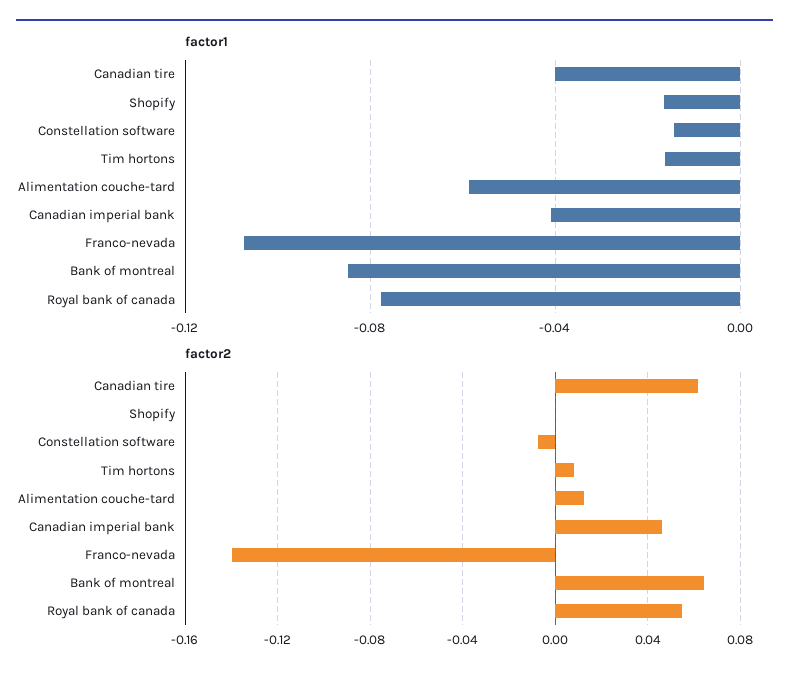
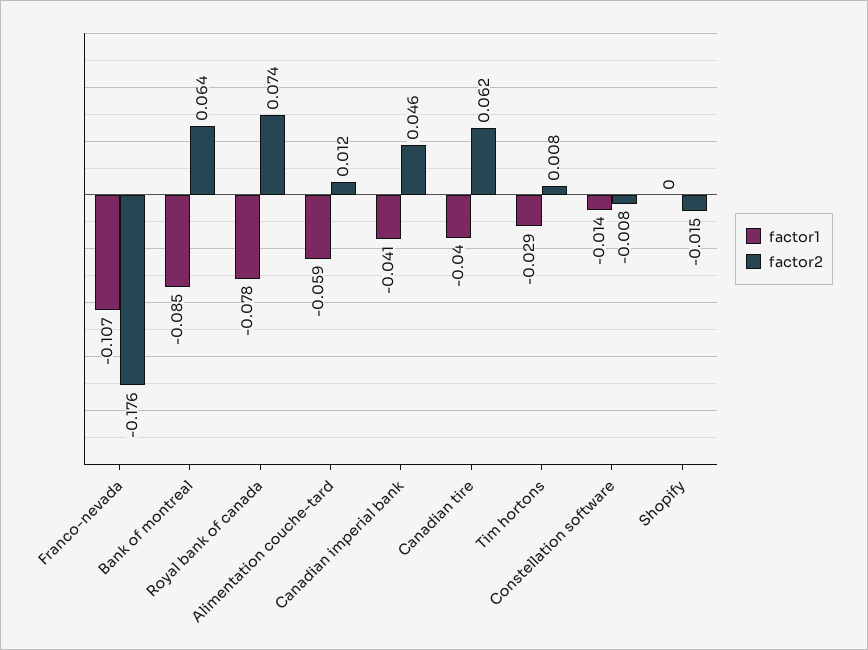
  {
    "factor1": {
      "Canadian tire": -0.04,
-     "Shopify": -0.015,
+     "Shopify": 0,
      "Constellation software": -0.014,
-     "Tim hortons": -0.015,
+     "Tim hortons": -0.029,
      "Alimentation couche-tard": -0.059,
      "Canadian imperial bank": -0.041,
      "Franco-nevada": -0.107,
      "Bank of montreal": -0.085,
      "Royal bank of canada": -0.078
    },
    "factor2": {
      "Canadian tire": 0.062,
-     "Shopify": 0,
+     "Shopify": -0.015,
      "Constellation software": -0.008,
      "Tim hortons": 0.008,
      "Alimentation couche-tard": 0.012,
      "Canadian imperial bank": 0.046,
-     "Franco-nevada": -0.14,
+     "Franco-nevada": -0.176,
      "Bank of montreal": 0.064,
-     "Royal bank of canada": 0.055
+     "Royal bank of canada": 0.074
    }
  }

